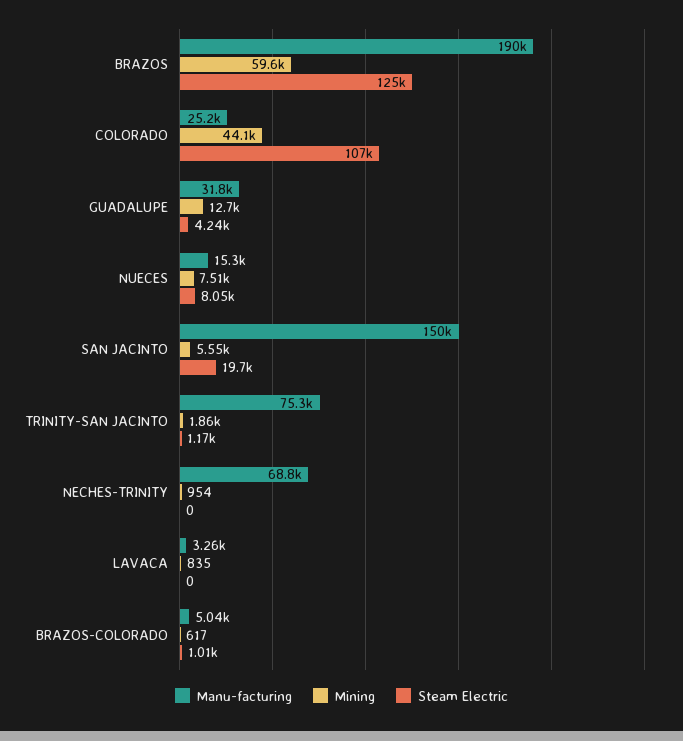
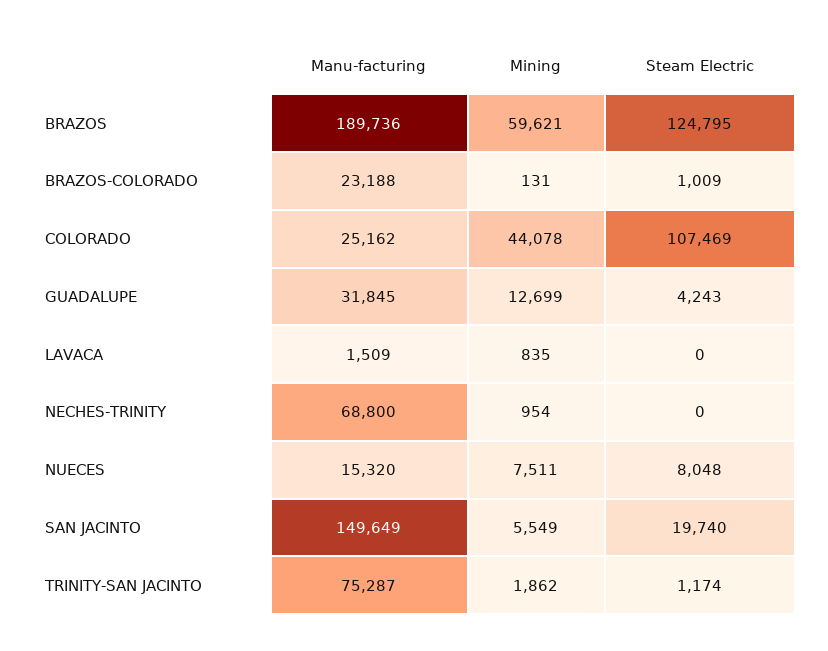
  {
    "Manu-facturing": {
      "BRAZOS": 189736,
      "COLORADO": 25162,
      "GUADALUPE": 31845,
      "NUECES": 15320,
      "SAN JACINTO": 149649,
      "TRINITY-SAN JACINTO": 75287,
      "NECHES-TRINITY": 68800,
-     "LAVACA": 3260,
+     "LAVACA": 1509,
-     "BRAZOS-COLORADO": 5040
+     "BRAZOS-COLORADO": 23188
    },
    "Mining": {
      "BRAZOS": 59621,
      "COLORADO": 44078,
      "GUADALUPE": 12699,
      "NUECES": 7511,
      "SAN JACINTO": 5549,
      "TRINITY-SAN JACINTO": 1862,
      "NECHES-TRINITY": 954,
      "LAVACA": 835,
-     "BRAZOS-COLORADO": 617
+     "BRAZOS-COLORADO": 131
    },
    "Steam Electric": {
      "BRAZOS": 124795,
      "COLORADO": 107469,
      "GUADALUPE": 4243,
      "NUECES": 8048,
      "SAN JACINTO": 19740,
      "TRINITY-SAN JACINTO": 1174,
      "NECHES-TRINITY": 0,
      "LAVACA": 0,
      "BRAZOS-COLORADO": 1009
    }
  }

